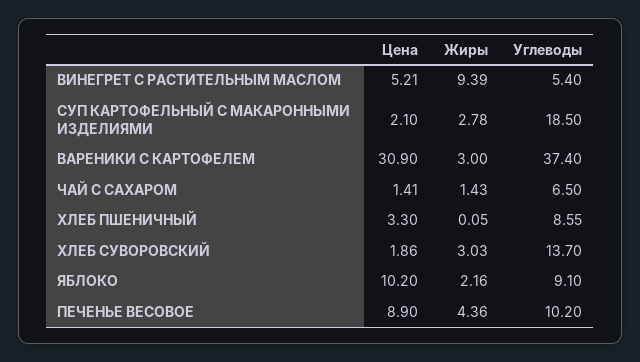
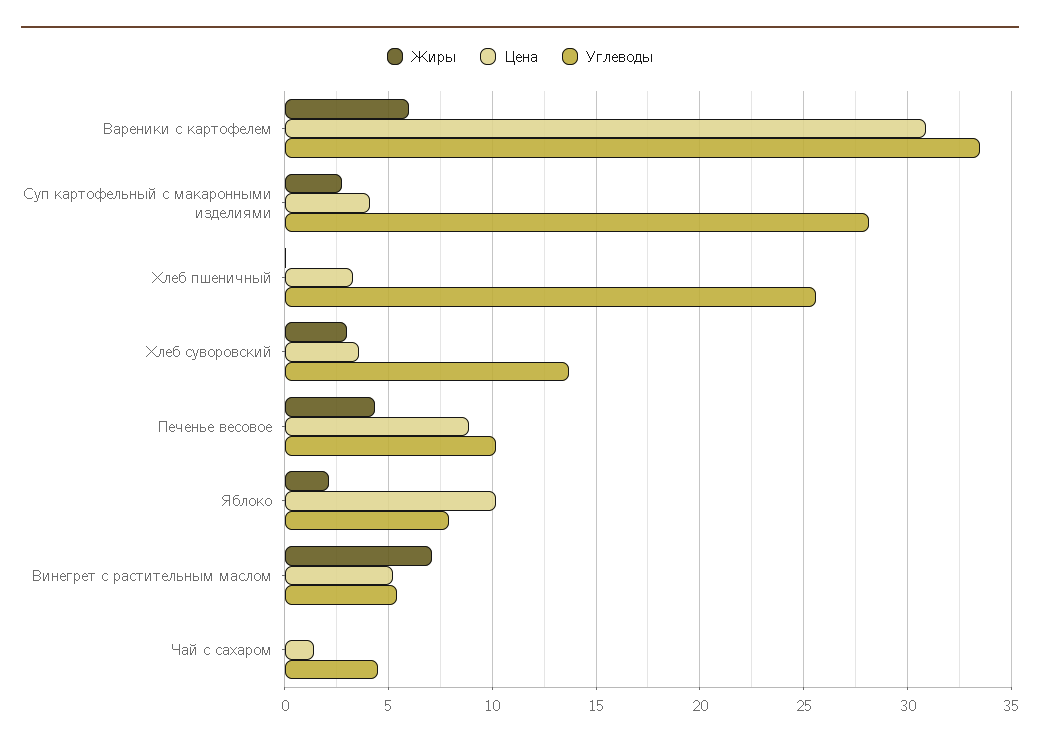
  {
    "Цена": {
      "ВИНЕГРЕТ С РАСТИТЕЛЬНЫМ МАСЛОМ": 5.21,
-     "СУП КАРТОФЕЛЬНЫЙ С МАКАРОННЫМИ ИЗДЕЛИЯМИ": 2.1,
+     "СУП КАРТОФЕЛЬНЫЙ С МАКАРОННЫМИ ИЗДЕЛИЯМИ": 4,
      "ВАРЕНИКИ С КАРТОФЕЛЕМ": 30.9,
      "ЧАЙ С САХАРОМ": 1.41,
      "ХЛЕБ ПШЕНИЧНЫЙ": 3.3,
-     "ХЛЕБ СУВОРОВСКИЙ": 1.86,
+     "ХЛЕБ СУВОРОВСКИЙ": 3.5,
      "ЯБЛОКО": 10.2,
      "ПЕЧЕНЬЕ ВЕСОВОЕ": 8.9
    },
    "Жиры": {
-     "ВИНЕГРЕТ С РАСТИТЕЛЬНЫМ МАСЛОМ": 9.39,
+     "ВИНЕГРЕТ С РАСТИТЕЛЬНЫМ МАСЛОМ": 7,
      "СУП КАРТОФЕЛЬНЫЙ С МАКАРОННЫМИ ИЗДЕЛИЯМИ": 2.78,
-     "ВАРЕНИКИ С КАРТОФЕЛЕМ": 3,
+     "ВАРЕНИКИ С КАРТОФЕЛЕМ": 6,
-     "ЧАЙ С САХАРОМ": 1.43,
+     "ЧАЙ С САХАРОМ": 0,
      "ХЛЕБ ПШЕНИЧНЫЙ": 0.05,
      "ХЛЕБ СУВОРОВСКИЙ": 3.03,
      "ЯБЛОКО": 2.16,
      "ПЕЧЕНЬЕ ВЕСОВОЕ": 4.36
    },
    "Углеводы": {
      "ВИНЕГРЕТ С РАСТИТЕЛЬНЫМ МАСЛОМ": 5.4,
-     "СУП КАРТОФЕЛЬНЫЙ С МАКАРОННЫМИ ИЗДЕЛИЯМИ": 18.5,
+     "СУП КАРТОФЕЛЬНЫЙ С МАКАРОННЫМИ ИЗДЕЛИЯМИ": 28,
-     "ВАРЕНИКИ С КАРТОФЕЛЕМ": 37.4,
+     "ВАРЕНИКИ С КАРТОФЕЛЕМ": 33.5,
-     "ЧАЙ С САХАРОМ": 6.5,
+     "ЧАЙ С САХАРОМ": 4.5,
-     "ХЛЕБ ПШЕНИЧНЫЙ": 8.55,
+     "ХЛЕБ ПШЕНИЧНЫЙ": 25.5,
      "ХЛЕБ СУВОРОВСКИЙ": 13.7,
-     "ЯБЛОКО": 9.1,
+     "ЯБЛОКО": 8,
      "ПЕЧЕНЬЕ ВЕСОВОЕ": 10.2
    }
  }

